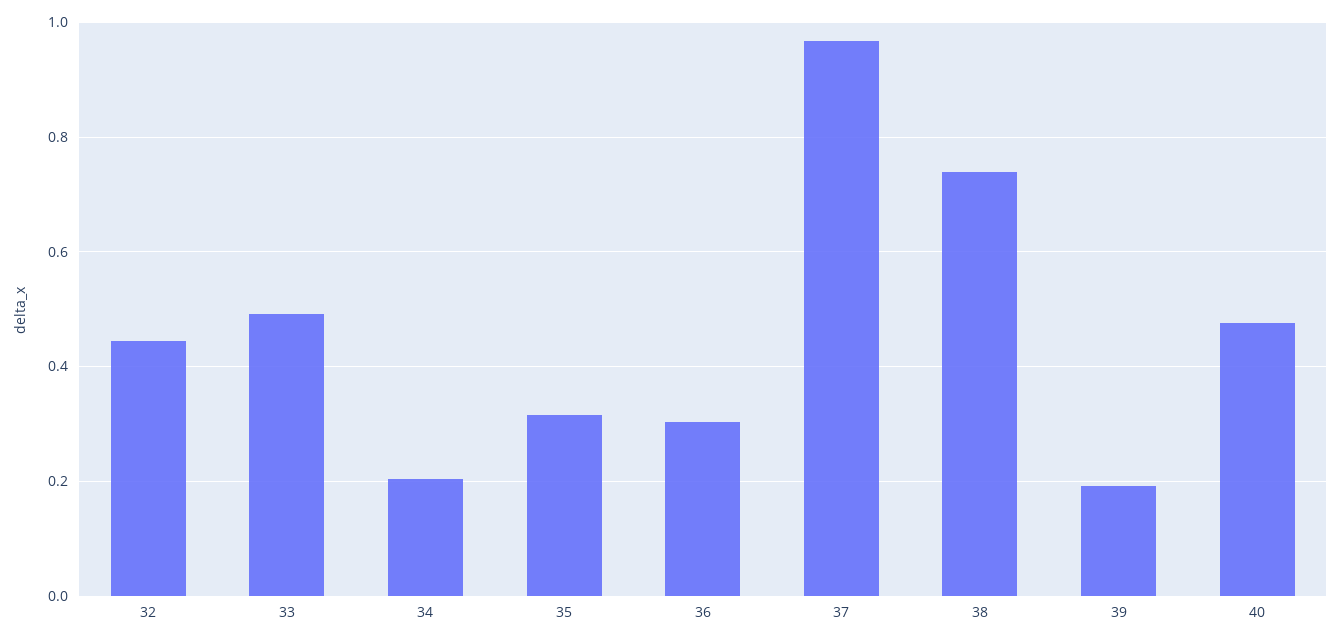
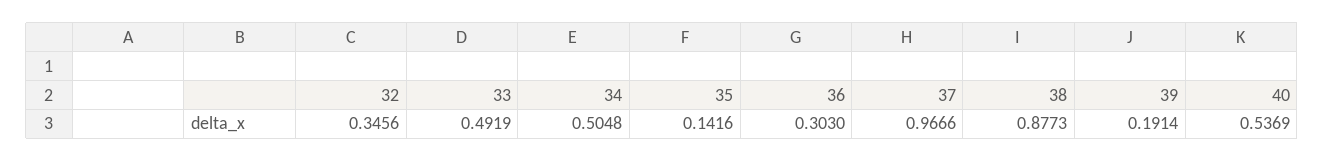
  {
-   "32": 0.44,
+   "32": 0.3456,
    "33": 0.4919,
-   "34": 0.2,
+   "34": 0.5048,
-   "35": 0.32,
+   "35": 0.1416,
    "36": 0.303,
    "37": 0.9666,
-   "38": 0.74,
+   "38": 0.8773,
    "39": 0.1914,
-   "40": 0.48
+   "40": 0.5369
  }

